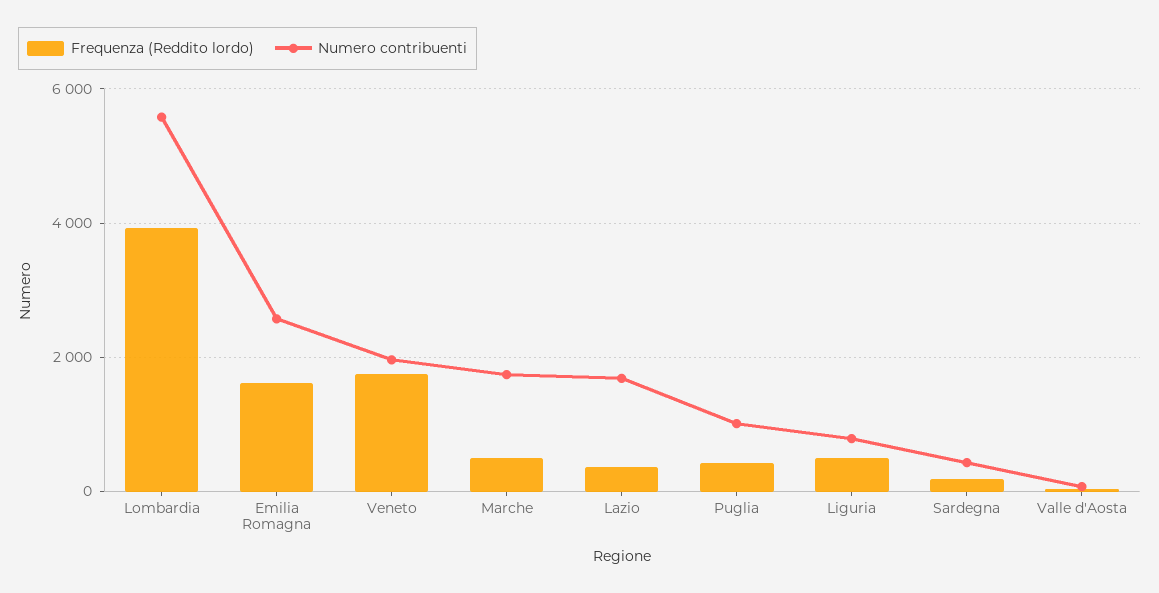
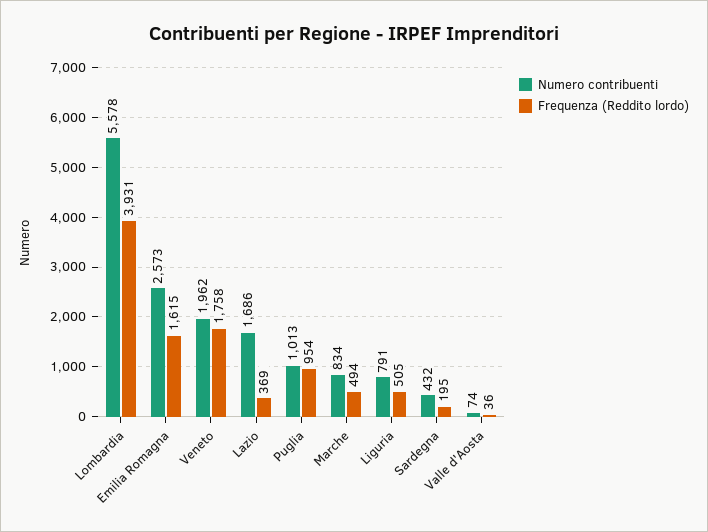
  {
    "Frequenza (Reddito lordo)": {
      "Lombardia": 3931,
      "Emilia Romagna": 1615,
      "Veneto": 1758,
      "Marche": 494,
      "Lazio": 369,
-     "Puglia": 400,
+     "Puglia": 954,
      "Liguria": 505,
      "Sardegna": 195,
      "Valle d'Aosta": 36
    },
    "Numero contribuenti": {
      "Lombardia": 5578,
      "Emilia Romagna": 2573,
      "Veneto": 1962,
-     "Marche": 1800,
+     "Marche": 834,
      "Lazio": 1686,
      "Puglia": 1013,
      "Liguria": 791,
      "Sardegna": 432,
      "Valle d'Aosta": 74
    }
  }

